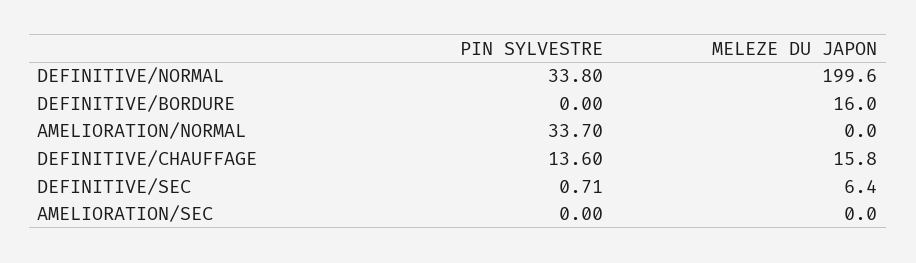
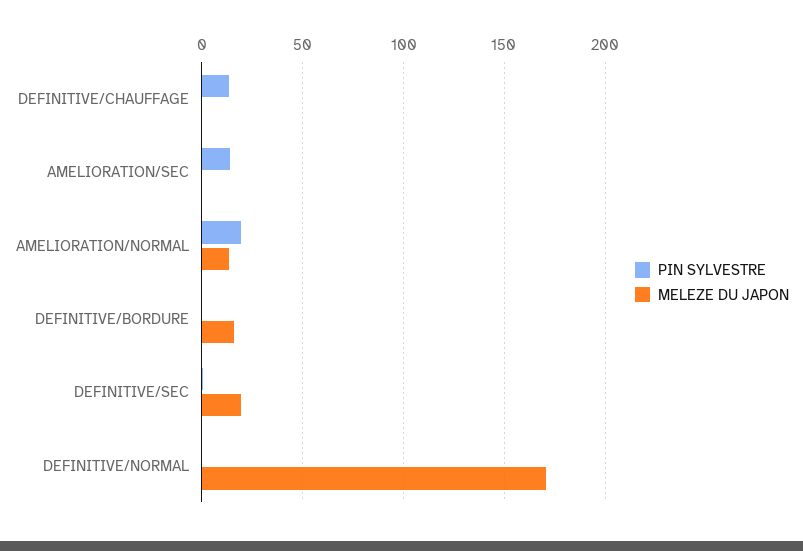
  {
    "PIN SYLVESTRE": {
-     "DEFINITIVE/NORMAL": 33.8,
+     "DEFINITIVE/NORMAL": 0,
      "DEFINITIVE/BORDURE": 0,
-     "AMELIORATION/NORMAL": 33.7,
+     "AMELIORATION/NORMAL": 20,
      "DEFINITIVE/CHAUFFAGE": 13.6,
      "DEFINITIVE/SEC": 0.71,
-     "AMELIORATION/SEC": 0
+     "AMELIORATION/SEC": 15
    },
    "MELEZE DU JAPON": {
-     "DEFINITIVE/NORMAL": 199.6,
+     "DEFINITIVE/NORMAL": 170,
      "DEFINITIVE/BORDURE": 16,
-     "AMELIORATION/NORMAL": 0,
+     "AMELIORATION/NORMAL": 15,
-     "DEFINITIVE/CHAUFFAGE": 15.8,
+     "DEFINITIVE/CHAUFFAGE": 0,
-     "DEFINITIVE/SEC": 6.4,
+     "DEFINITIVE/SEC": 20,
      "AMELIORATION/SEC": 0
    }
  }

